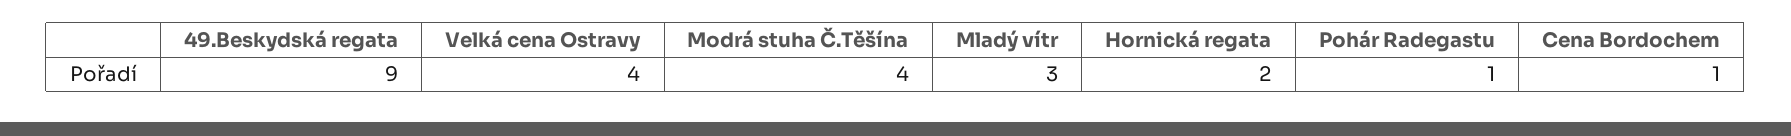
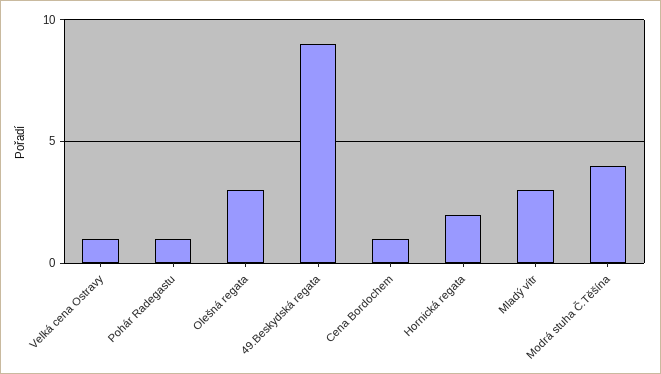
  {
    "49.Beskydská regata": 9,
-   "Velká cena Ostravy": 4,
+   "Velká cena Ostravy": 1,
    "Modrá stuha Č.Těšína": 4,
    "Mladý vítr": 3,
    "Hornická regata": 2,
    "Pohár Radegastu": 1,
-   "Cena Bordochem": 1
+   "Cena Bordochem": 1,
+   "Olešná regata": 3
  }

